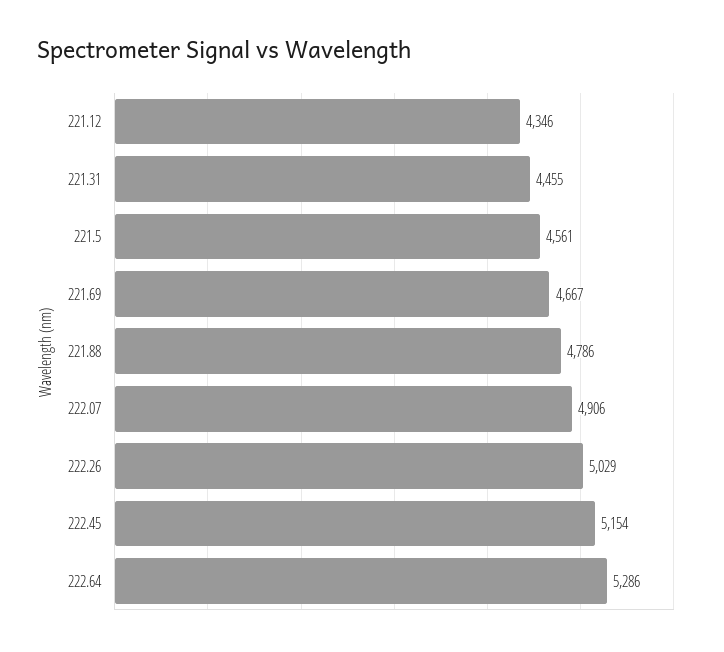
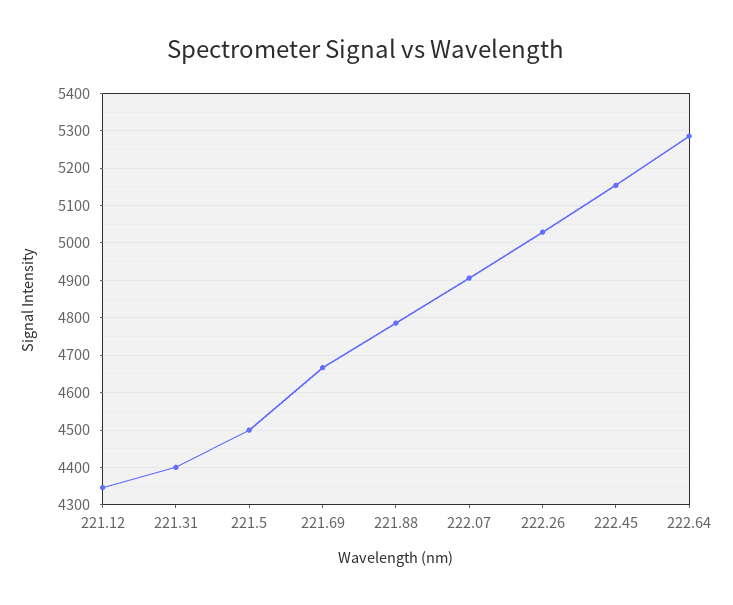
  {
    "221.12": 4346,
-   "221.31": 4455,
+   "221.31": 4400,
-   "221.5": 4561,
+   "221.5": 4500,
    "221.69": 4667,
    "221.88": 4786,
    "222.07": 4906,
    "222.26": 5029,
    "222.45": 5154,
    "222.64": 5286
  }

